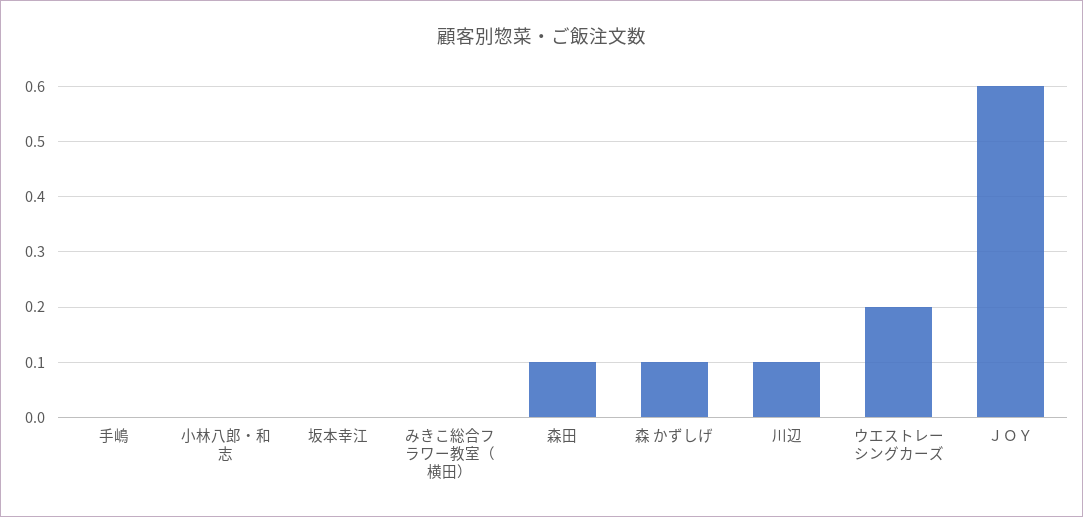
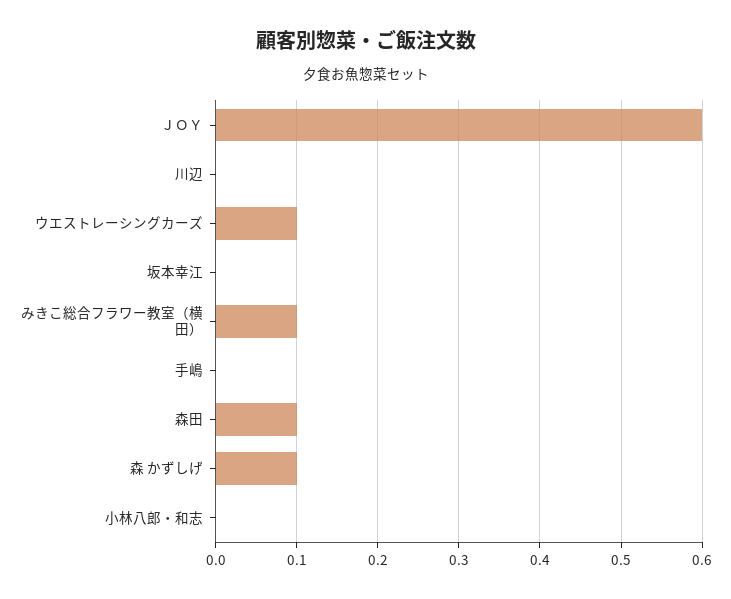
  {
    "手嶋": 0,
    "小林八郎・和志": 0,
    "坂本幸江": 0,
-   "みきこ総合フラワー教室（横田）": 0,
+   "みきこ総合フラワー教室（横田）": 0.1,
    "森田": 0.1,
    "森 かずしげ": 0.1,
-   "川辺": 0.1,
+   "川辺": 0,
-   "ウエストレーシングカーズ": 0.2,
+   "ウエストレーシングカーズ": 0.1,
    "ＪＯＹ": 0.6
  }

